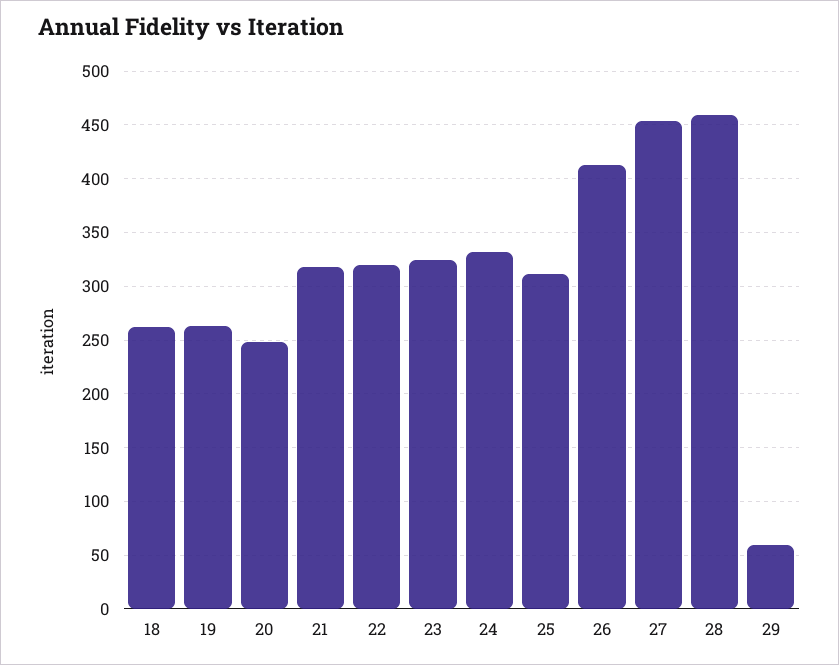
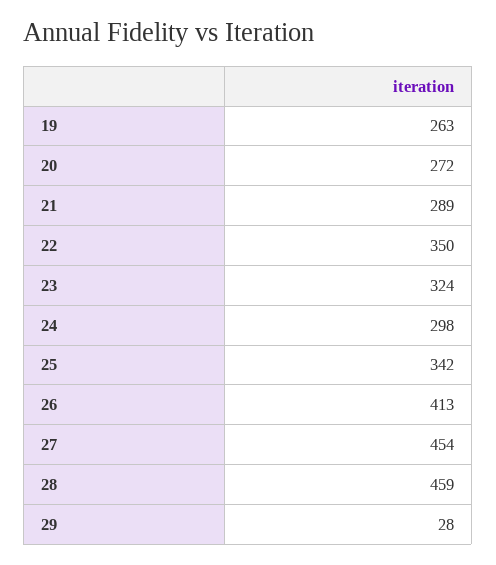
  {
-   "18": 260,
    "19": 263,
-   "20": 250,
+   "20": 272,
-   "21": 320,
+   "21": 289,
-   "22": 320,
+   "22": 350,
    "23": 324,
-   "24": 330,
+   "24": 298,
-   "25": 310,
+   "25": 342,
    "26": 413,
    "27": 454,
    "28": 459,
-   "29": 60
+   "29": 28
  }

